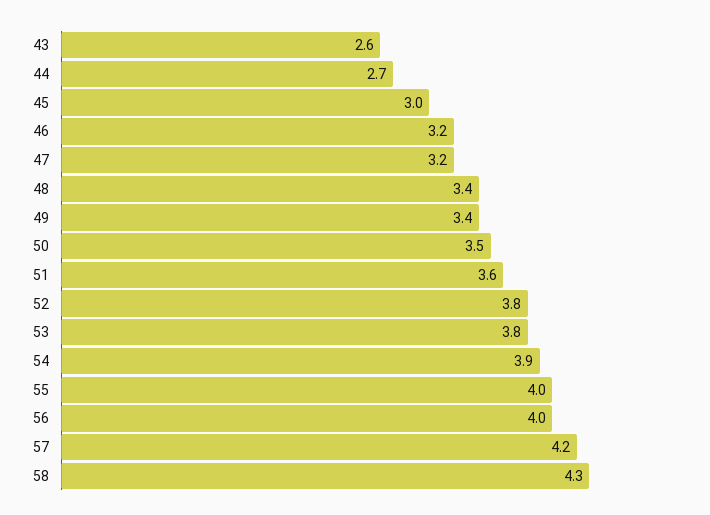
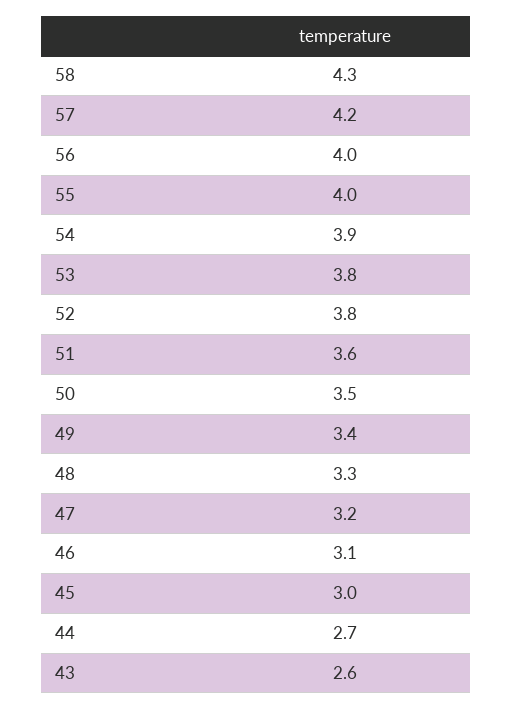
  {
    "43": 2.6,
    "44": 2.7,
    "45": 3,
-   "46": 3.2,
+   "46": 3.1,
    "47": 3.2,
-   "48": 3.4,
+   "48": 3.3,
    "49": 3.4,
    "50": 3.5,
    "51": 3.6,
    "52": 3.8,
    "53": 3.8,
    "54": 3.9,
    "55": 4,
    "56": 4,
    "57": 4.2,
    "58": 4.3
  }

